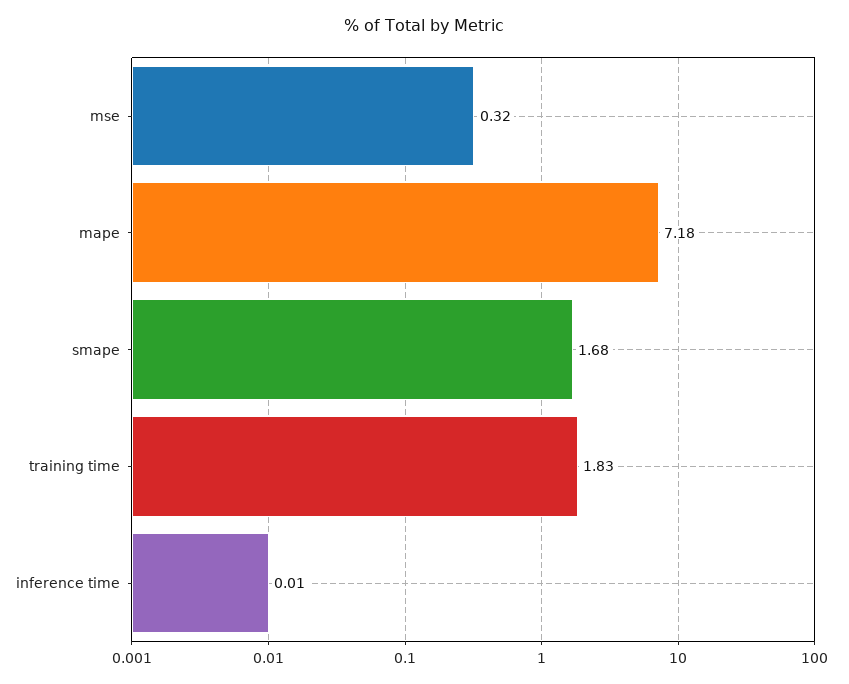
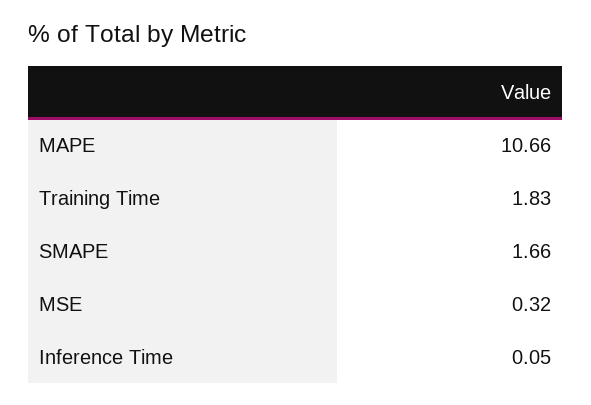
  {
    "mse": 0.32,
-   "mape": 7.18,
+   "mape": 10.66,
-   "smape": 1.68,
+   "smape": 1.66,
    "training time": 1.83,
-   "inference time": 0.01
+   "inference time": 0.05
  }

